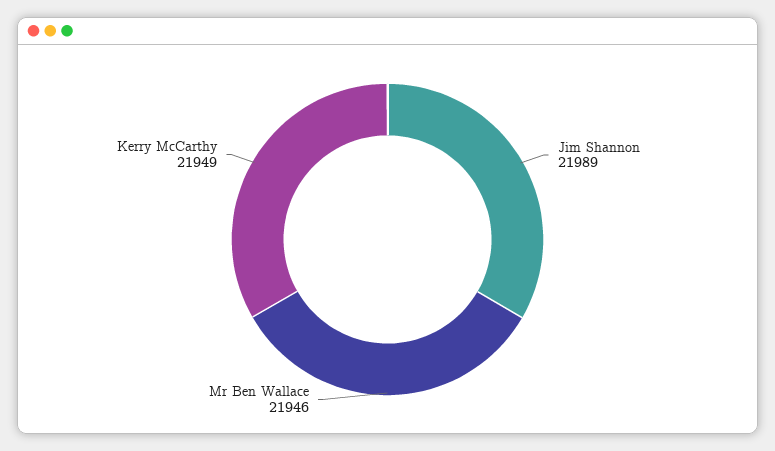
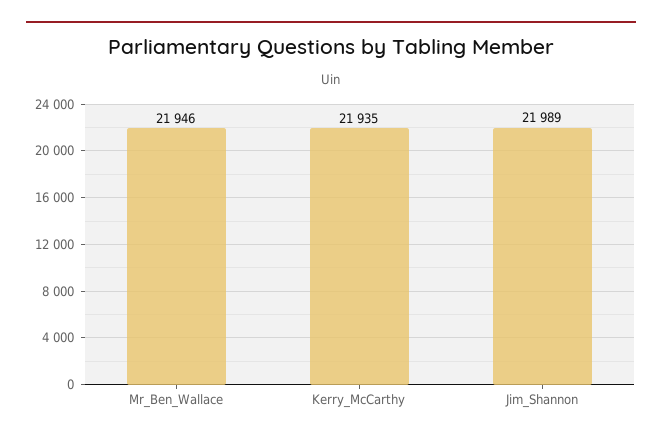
  {
    "Jim Shannon": 21989,
    "Mr Ben Wallace": 21946,
-   "Kerry McCarthy": 21949
+   "Kerry McCarthy": 21935
  }

